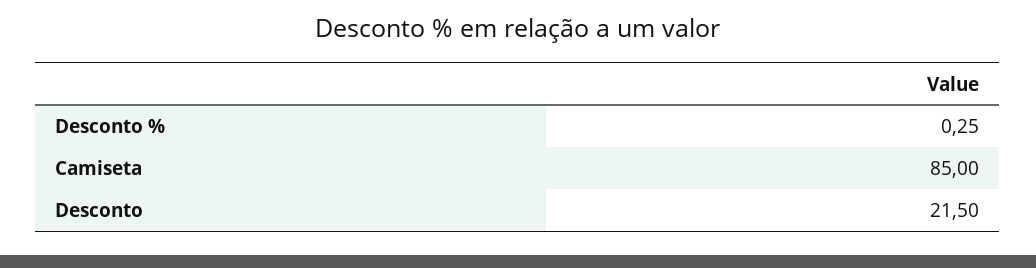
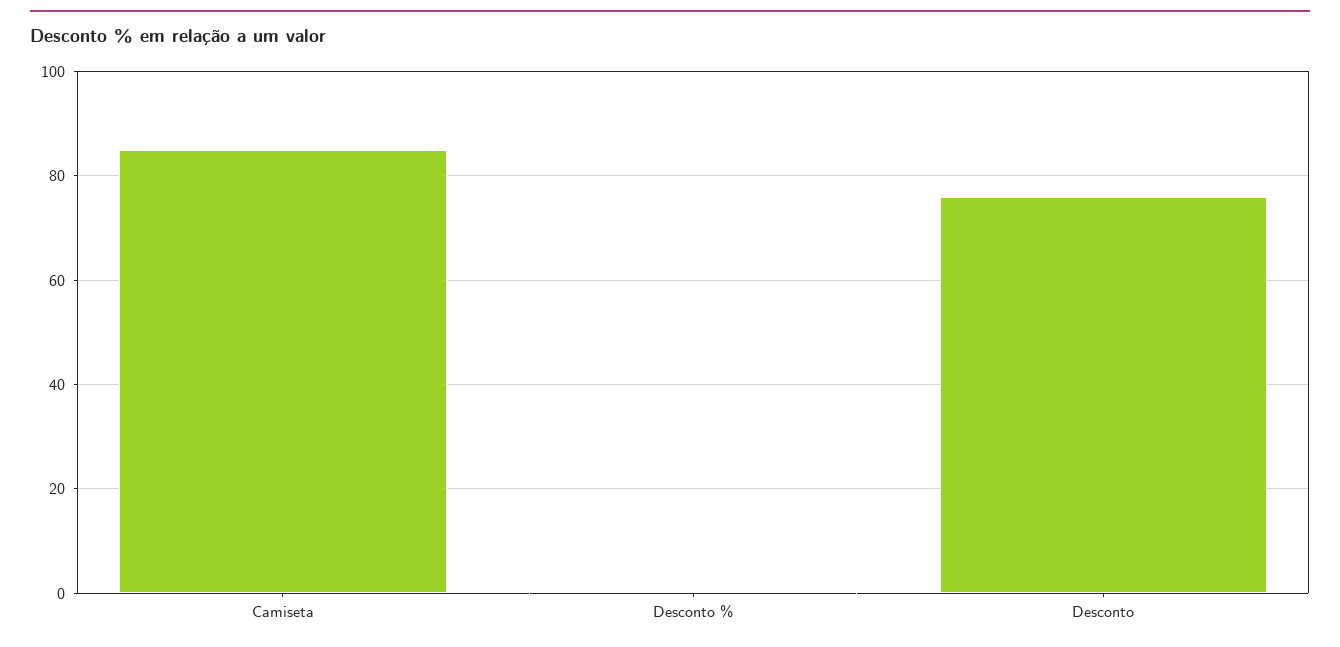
  {
    "Desconto %": 0.25,
    "Camiseta": 85,
-   "Desconto": 21.5
+   "Desconto": 76
  }

